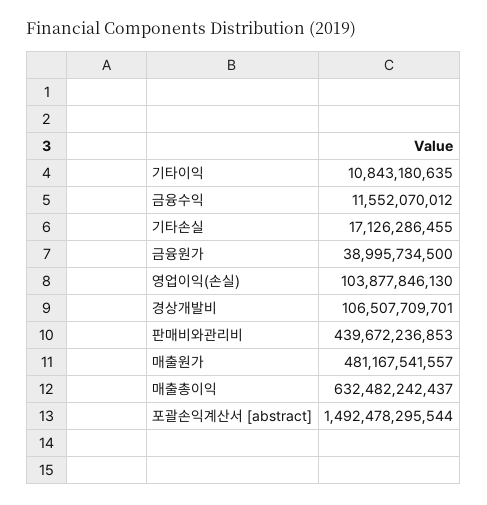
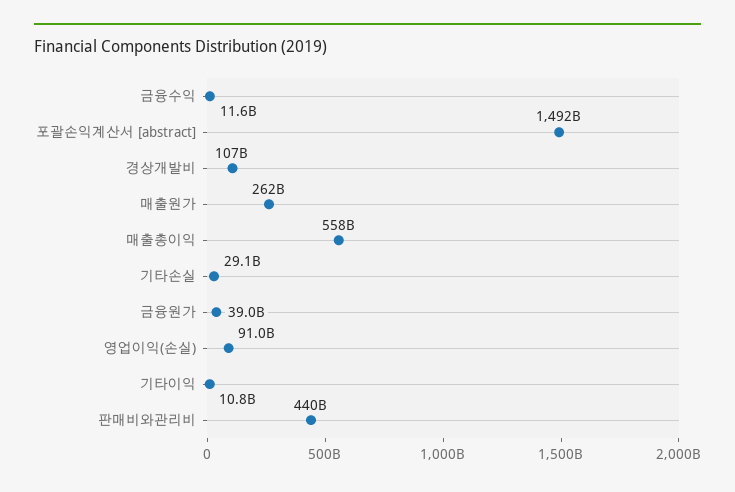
  {
    "기타이익": 10843180635,
    "금융수익": 11552070012,
-   "기타손실": 17126286455,
+   "기타손실": 29100000000,
    "금융원가": 38995734500,
-   "영업이익(손실)": 103877846130,
+   "영업이익(손실)": 91000000000,
    "경상개발비": 106507709701,
    "판매비와관리비": 439672236853,
-   "매출원가": 481167541557,
+   "매출원가": 262000000000,
-   "매출총이익": 632482242437,
+   "매출총이익": 558000000000,
    "포괄손익계산서 [abstract]": 1492478295544
  }

